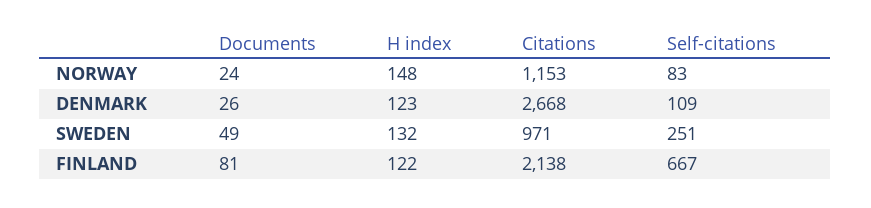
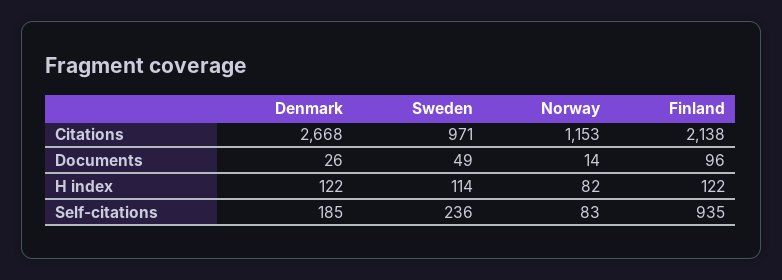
  {
    "Documents": {
-     "NORWAY": 24,
+     "NORWAY": 14,
      "DENMARK": 26,
      "SWEDEN": 49,
-     "FINLAND": 81
+     "FINLAND": 96
    },
    "H index": {
-     "NORWAY": 148,
+     "NORWAY": 82,
-     "DENMARK": 123,
+     "DENMARK": 122,
-     "SWEDEN": 132,
+     "SWEDEN": 114,
      "FINLAND": 122
    },
    "Citations": {
      "NORWAY": 1153,
      "DENMARK": 2668,
      "SWEDEN": 971,
      "FINLAND": 2138
    },
    "Self-citations": {
      "NORWAY": 83,
-     "DENMARK": 109,
+     "DENMARK": 185,
-     "SWEDEN": 251,
+     "SWEDEN": 236,
-     "FINLAND": 667
+     "FINLAND": 935
    }
  }

